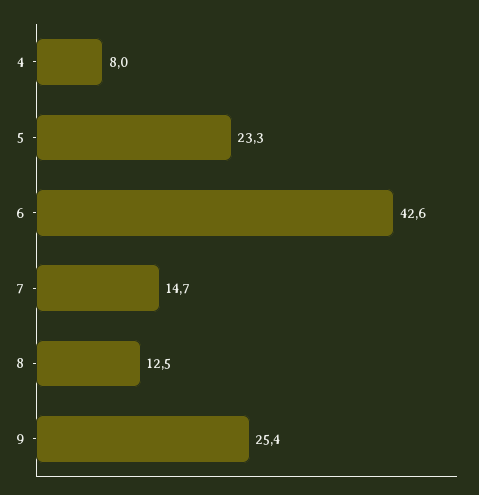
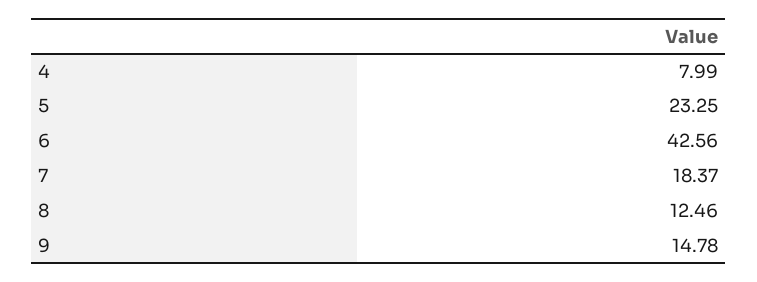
  {
    "4": 7.99,
    "5": 23.25,
    "6": 42.56,
-   "7": 14.7,
+   "7": 18.37,
    "8": 12.46,
-   "9": 25.4
+   "9": 14.78
  }

